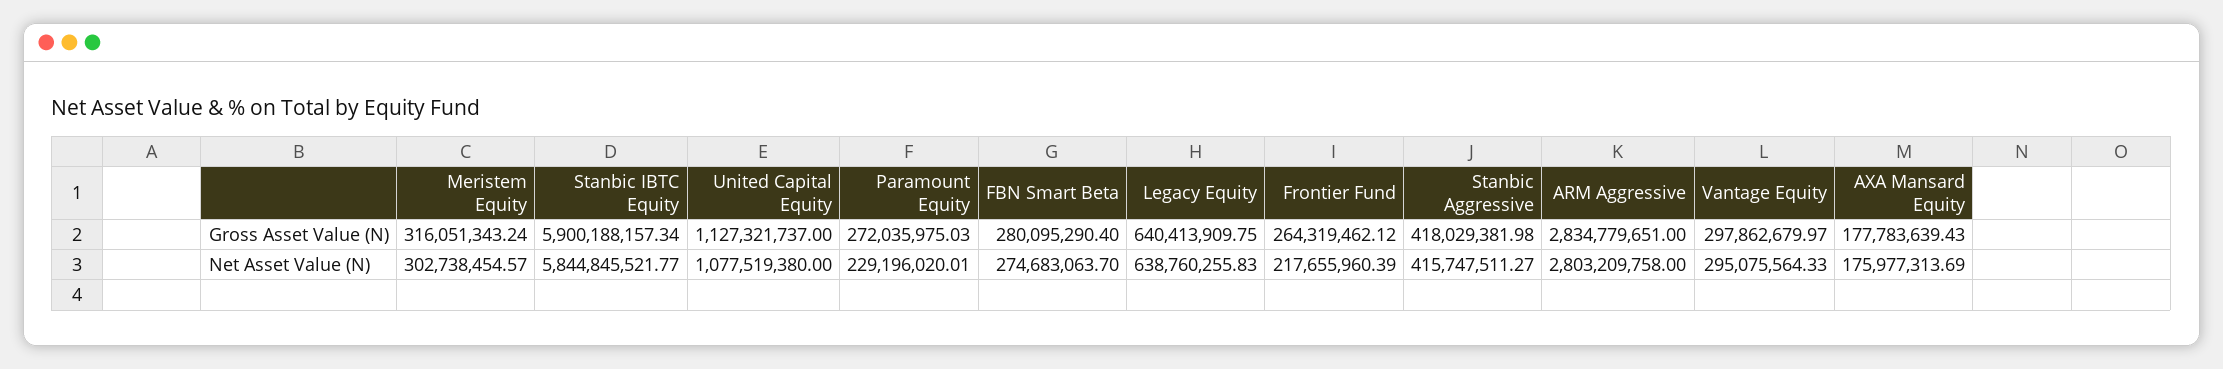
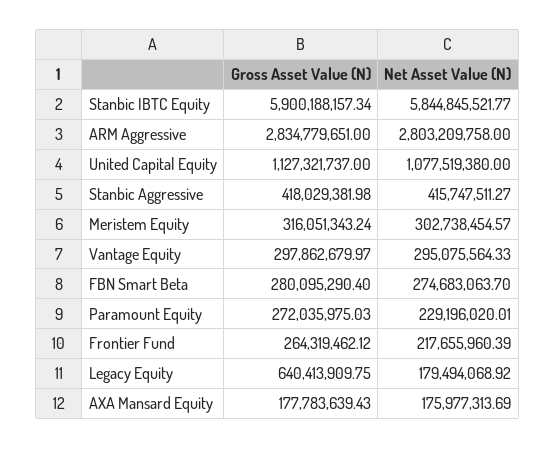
  {
    "Meristem Equity": {
      "Gross Asset Value (N)": 316051343.24,
      "Net Asset Value (N)": 302738454.57
    },
    "Stanbic IBTC Equity": {
      "Gross Asset Value (N)": 5900188157.34,
      "Net Asset Value (N)": 5844845521.77
    },
    "United Capital Equity": {
      "Gross Asset Value (N)": 1127321737,
      "Net Asset Value (N)": 1077519380
    },
    "Paramount Equity": {
      "Gross Asset Value (N)": 272035975.03,
      "Net Asset Value (N)": 229196020.01
    },
    "FBN Smart Beta": {
      "Gross Asset Value (N)": 280095290.4,
      "Net Asset Value (N)": 274683063.7
    },
    "Legacy Equity": {
      "Gross Asset Value (N)": 640413909.75,
-     "Net Asset Value (N)": 638760255.83
+     "Net Asset Value (N)": 179494068.92
    },
    "Frontier Fund": {
      "Gross Asset Value (N)": 264319462.12,
      "Net Asset Value (N)": 217655960.39
    },
    "Stanbic Aggressive": {
      "Gross Asset Value (N)": 418029381.98,
      "Net Asset Value (N)": 415747511.27
    },
    "ARM Aggressive": {
      "Gross Asset Value (N)": 2834779651,
      "Net Asset Value (N)": 2803209758
    },
    "Vantage Equity": {
      "Gross Asset Value (N)": 297862679.97,
      "Net Asset Value (N)": 295075564.33
    },
    "AXA Mansard Equity": {
      "Gross Asset Value (N)": 177783639.43,
      "Net Asset Value (N)": 175977313.69
    }
  }

